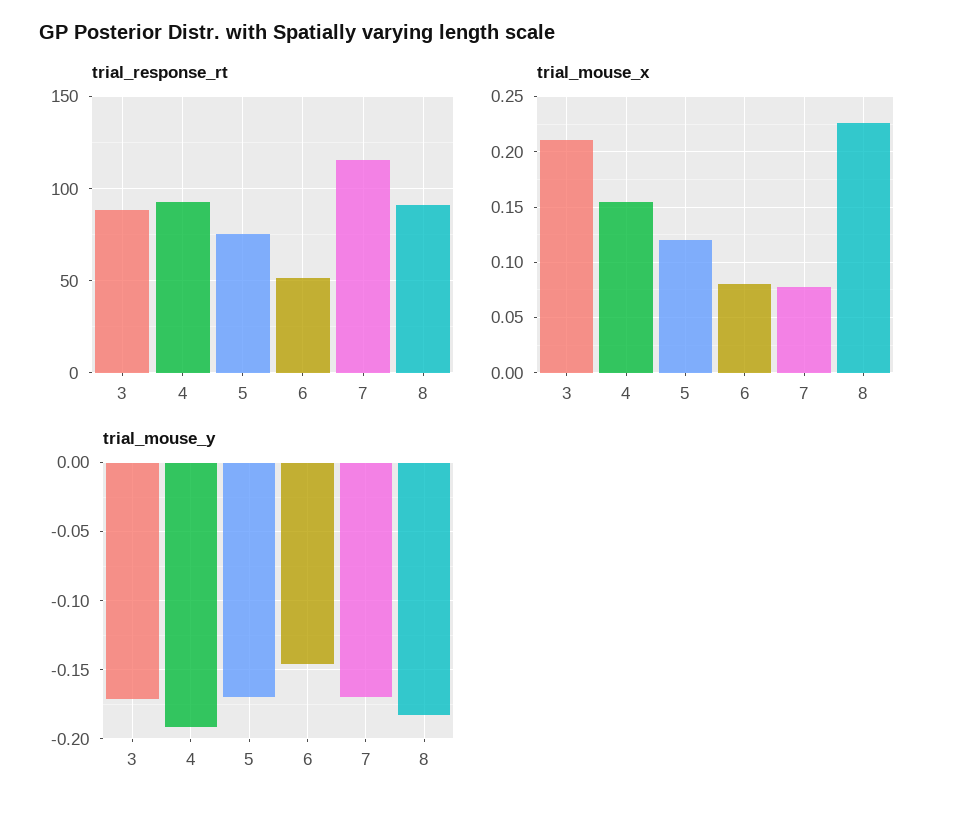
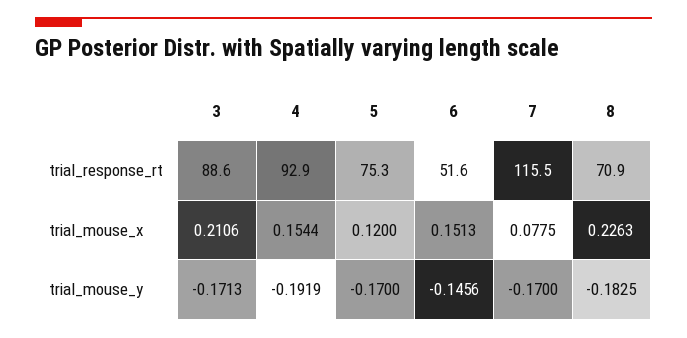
  {
    "trial_response_rt": {
      "3": 88.6,
      "4": 92.9,
      "5": 75.3,
      "6": 51.6,
      "7": 115.5,
-     "8": 90
+     "8": 70.9
    },
    "trial_mouse_x": {
      "3": 0.2106,
      "4": 0.1544,
      "5": 0.12,
-     "6": 0.08,
+     "6": 0.1513,
      "7": 0.0775,
      "8": 0.2263
    },
    "trial_mouse_y": {
      "3": -0.1713,
      "4": -0.1919,
      "5": -0.17,
      "6": -0.1456,
      "7": -0.17,
      "8": -0.1825
    }
  }

